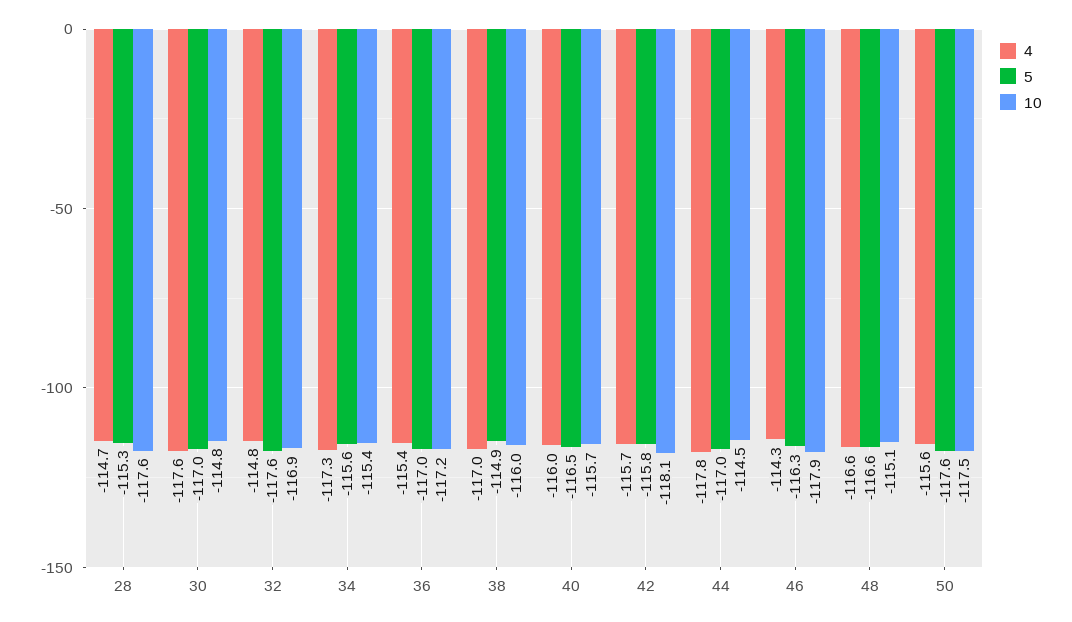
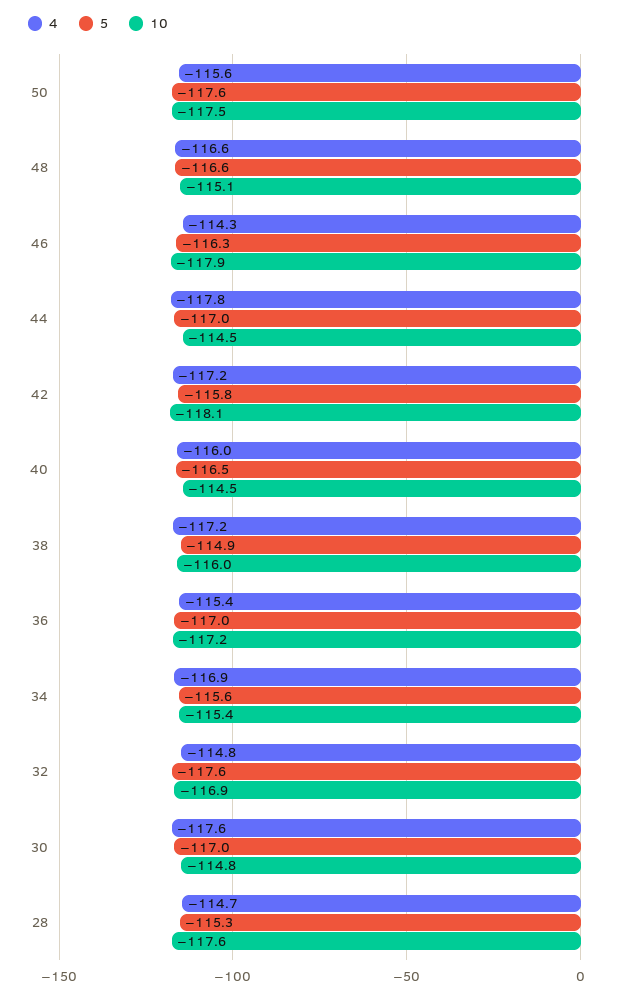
  {
    "4": {
      "28": -114.7,
      "30": -117.6,
      "32": -114.8,
-     "34": -117.3,
+     "34": -116.9,
      "36": -115.4,
-     "38": -117,
+     "38": -117.2,
      "40": -116,
-     "42": -115.7,
+     "42": -117.2,
      "44": -117.8,
      "46": -114.3,
      "48": -116.6,
      "50": -115.6
    },
    "5": {
      "28": -115.3,
      "30": -117,
      "32": -117.6,
      "34": -115.6,
      "36": -117,
      "38": -114.9,
      "40": -116.5,
      "42": -115.8,
      "44": -117,
      "46": -116.3,
      "48": -116.6,
      "50": -117.6
    },
    "10": {
      "28": -117.6,
      "30": -114.8,
      "32": -116.9,
      "34": -115.4,
      "36": -117.2,
      "38": -116,
-     "40": -115.7,
+     "40": -114.5,
      "42": -118.1,
      "44": -114.5,
      "46": -117.9,
      "48": -115.1,
      "50": -117.5
    }
  }

